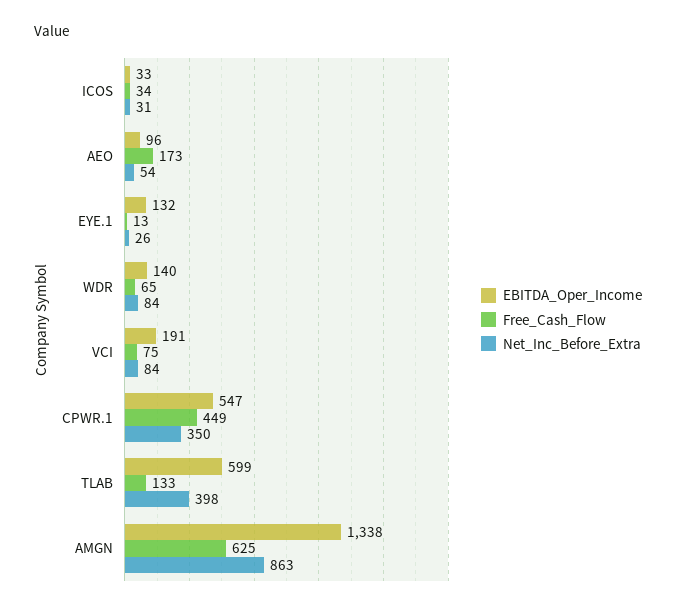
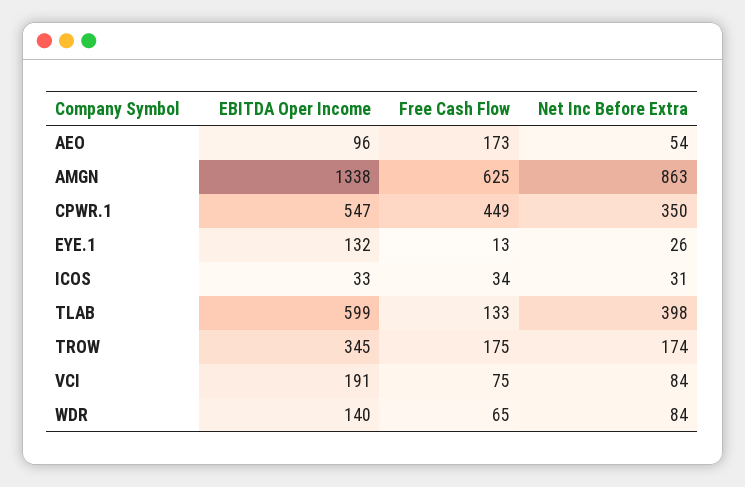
  {
    "EBITDA_Oper_Income": {
      "ICOS": 33,
      "AEO": 96,
      "EYE.1": 132,
      "WDR": 140,
      "VCI": 191,
      "CPWR.1": 547,
      "TLAB": 599,
-     "AMGN": 1338
+     "AMGN": 1338,
+     "TROW": 345
    },
    "Free_Cash_Flow": {
      "ICOS": 34,
      "AEO": 173,
      "EYE.1": 13,
      "WDR": 65,
      "VCI": 75,
      "CPWR.1": 449,
      "TLAB": 133,
-     "AMGN": 625
+     "AMGN": 625,
+     "TROW": 175
    },
    "Net_Inc_Before_Extra": {
      "ICOS": 31,
      "AEO": 54,
      "EYE.1": 26,
      "WDR": 84,
      "VCI": 84,
      "CPWR.1": 350,
      "TLAB": 398,
-     "AMGN": 863
+     "AMGN": 863,
+     "TROW": 174
    }
  }

